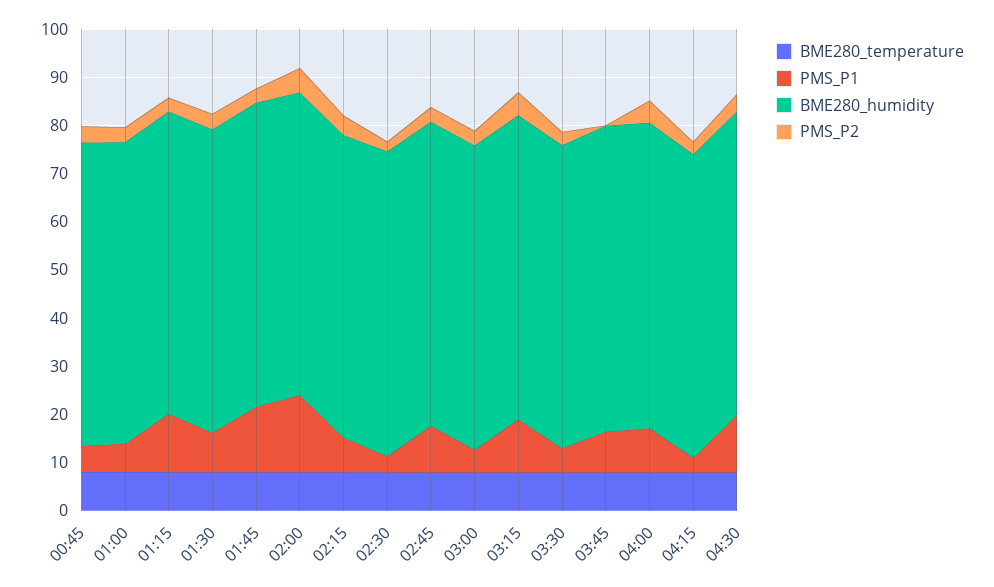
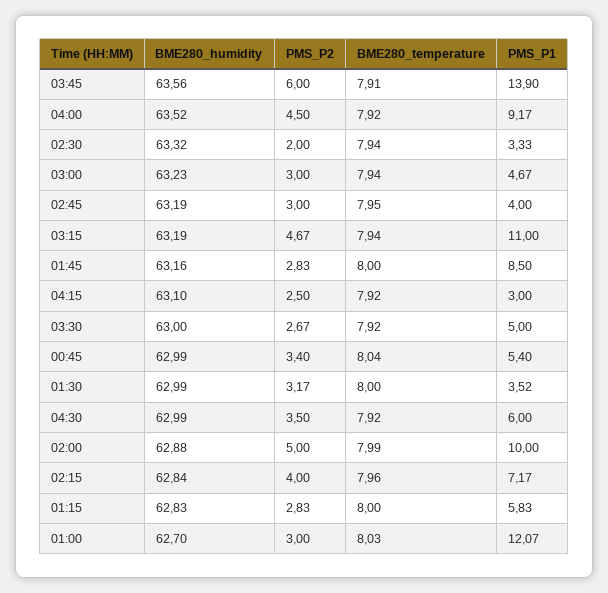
  {
    "BME280_temperature": {
      "00:45": 8.04,
      "01:00": 8.03,
      "01:15": 8,
      "01:30": 8,
      "01:45": 8,
      "02:00": 7.99,
      "02:15": 7.96,
      "02:30": 7.94,
      "02:45": 7.95,
      "03:00": 7.94,
      "03:15": 7.94,
      "03:30": 7.92,
      "03:45": 7.91,
      "04:00": 7.92,
      "04:15": 7.92,
      "04:30": 7.92
    },
    "PMS_P1": {
      "00:45": 5.4,
-     "01:00": 6,
+     "01:00": 12.07,
-     "01:15": 12,
+     "01:15": 5.83,
-     "01:30": 8,
+     "01:30": 3.52,
-     "01:45": 14,
+     "01:45": 8.5,
-     "02:00": 16,
+     "02:00": 10,
      "02:15": 7.17,
      "02:30": 3.33,
-     "02:45": 10,
+     "02:45": 4,
      "03:00": 4.67,
      "03:15": 11,
      "03:30": 5,
-     "03:45": 8,
+     "03:45": 13.9,
      "04:00": 9.17,
      "04:15": 3,
-     "04:30": 12
+     "04:30": 6
    },
    "BME280_humidity": {
      "00:45": 62.99,
      "01:00": 62.7,
      "01:15": 62.83,
      "01:30": 62.99,
      "01:45": 63.16,
      "02:00": 62.88,
      "02:15": 62.84,
      "02:30": 63.32,
      "02:45": 63.19,
      "03:00": 63.23,
      "03:15": 63.19,
      "03:30": 63,
      "03:45": 63.56,
      "04:00": 63.52,
      "04:15": 63.1,
      "04:30": 62.99
    },
    "PMS_P2": {
      "00:45": 3.4,
      "01:00": 3,
      "01:15": 2.83,
      "01:30": 3.17,
      "01:45": 2.83,
      "02:00": 5,
      "02:15": 4,
      "02:30": 2,
      "02:45": 3,
      "03:00": 3,
      "03:15": 4.67,
      "03:30": 2.67,
-     "03:45": 0,
+     "03:45": 6,
      "04:00": 4.5,
      "04:15": 2.5,
      "04:30": 3.5
    }
  }

